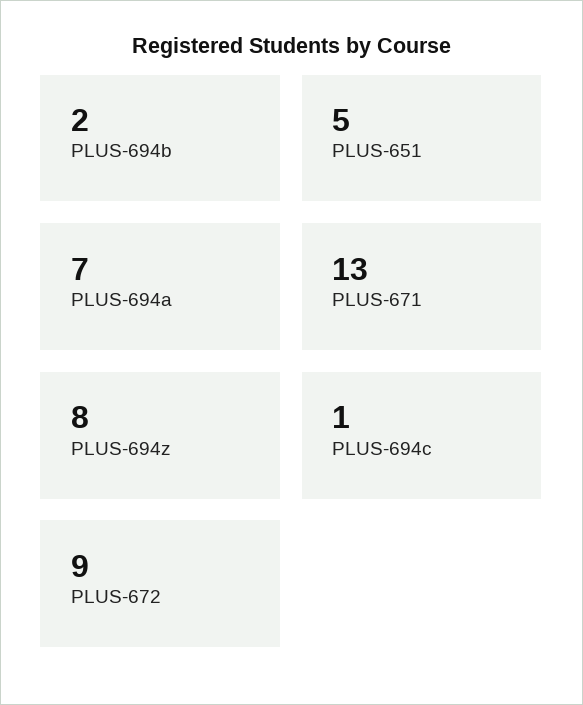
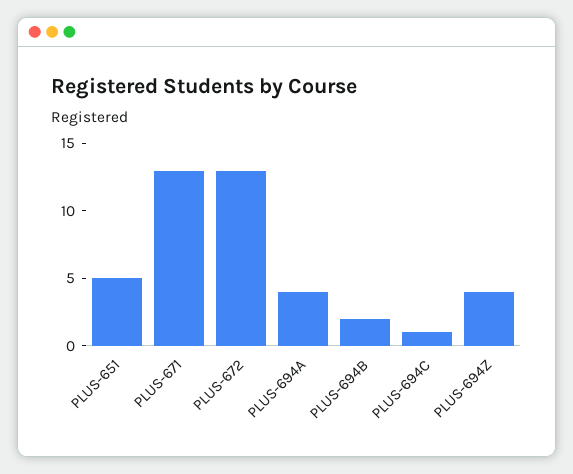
  {
    "PLUS-694b": 2,
    "PLUS-651": 5,
-   "PLUS-694a": 7,
+   "PLUS-694a": 4,
    "PLUS-671": 13,
-   "PLUS-694z": 8,
+   "PLUS-694z": 4,
    "PLUS-694c": 1,
-   "PLUS-672": 9
+   "PLUS-672": 13
  }

